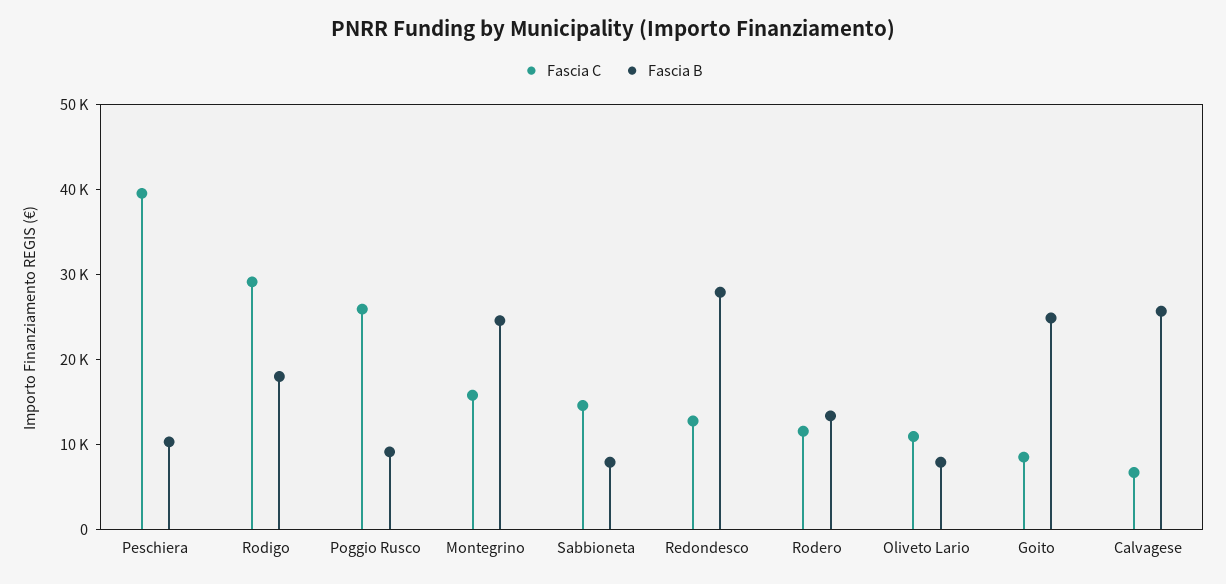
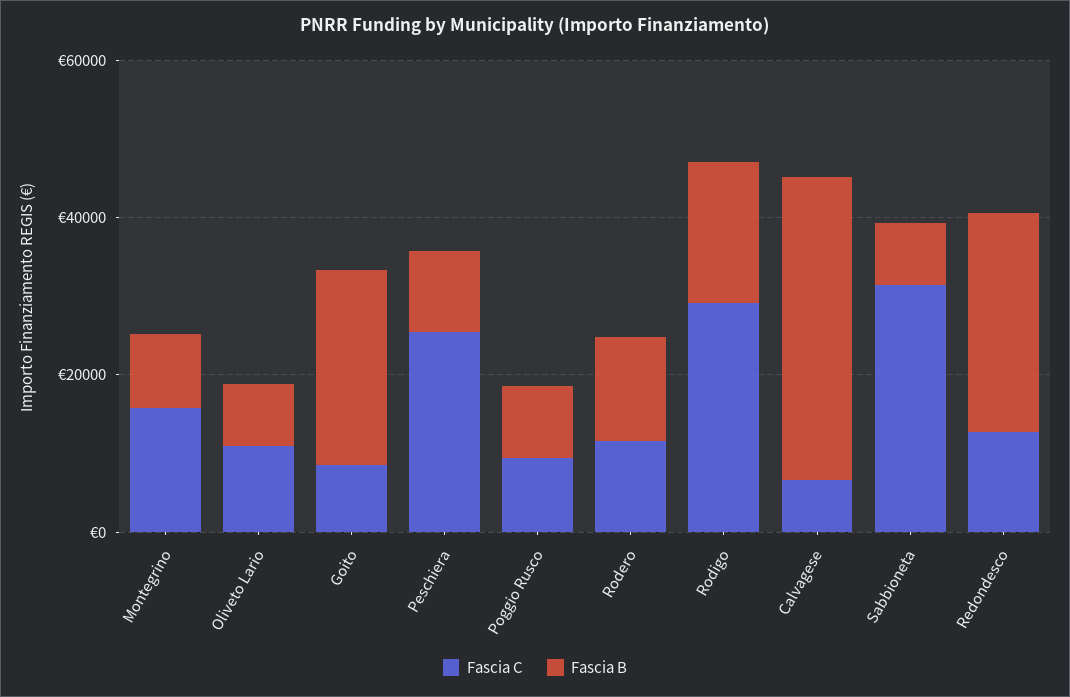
  {
    "Fascia C": {
-     "Peschiera": 40000,
+     "Peschiera": 25000,
      "Rodigo": 30000,
-     "Poggio Rusco": 26000,
+     "Poggio Rusco": 10000,
      "Montegrino": 16000,
-     "Sabbioneta": 14000,
+     "Sabbioneta": 30000,
      "Redondesco": 12000,
      "Rodero": 12000,
      "Oliveto Lario": 10000,
      "Goito": 8000,
      "Calvagese": 6000
    },
    "Fascia B": {
      "Peschiera": 10000,
      "Rodigo": 18000,
      "Poggio Rusco": 10000,
-     "Montegrino": 24000,
+     "Montegrino": 10000,
      "Sabbioneta": 8000,
      "Redondesco": 28000,
      "Rodero": 14000,
      "Oliveto Lario": 8000,
      "Goito": 24000,
-     "Calvagese": 26000
+     "Calvagese": 40000
    }
  }

